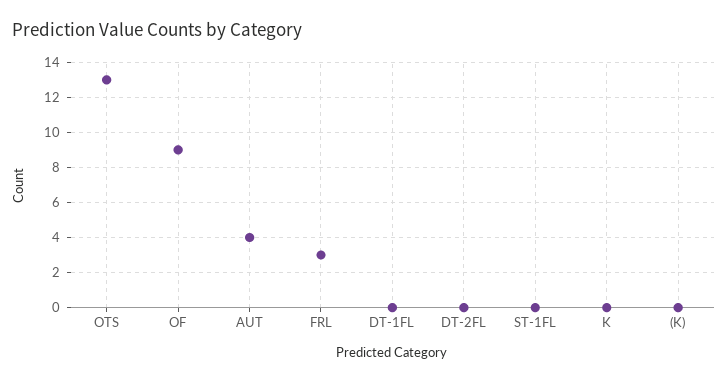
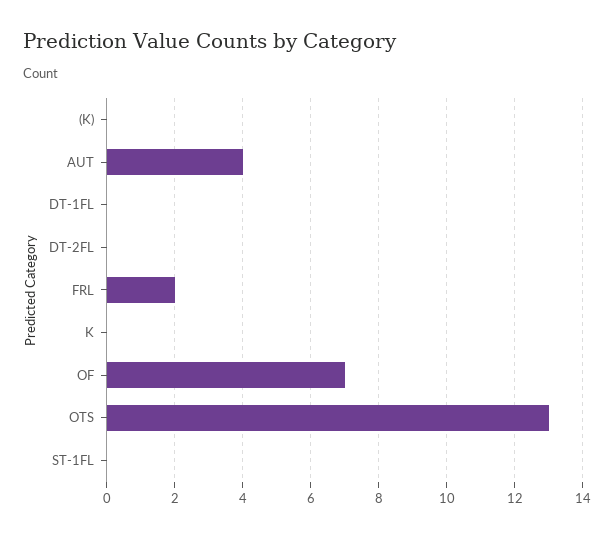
  {
    "OTS": 13,
-   "OF": 9,
+   "OF": 7,
    "AUT": 4,
-   "FRL": 3,
+   "FRL": 2,
    "DT-1FL": 0,
    "DT-2FL": 0,
    "ST-1FL": 0,
    "K": 0,
    "(K)": 0
  }

